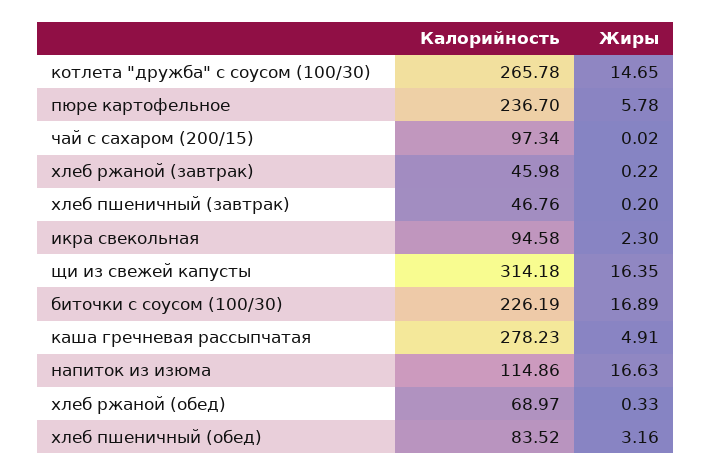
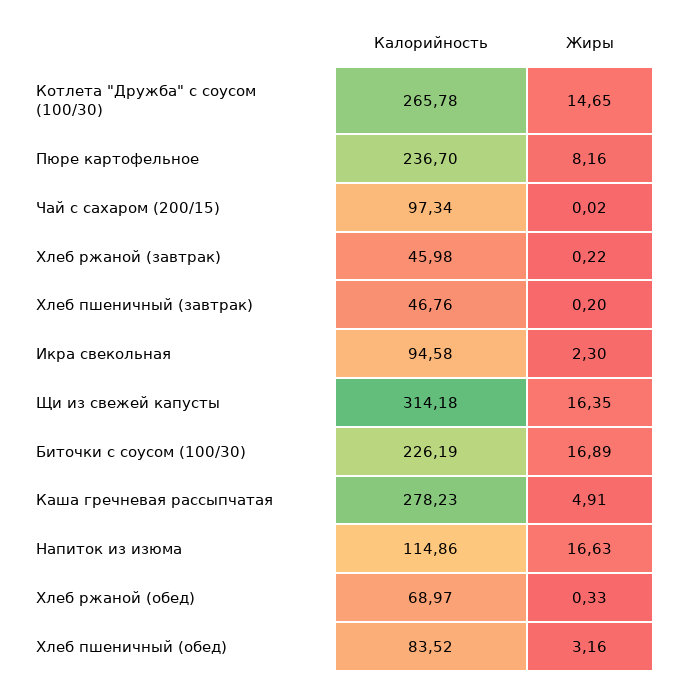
  {
    "Калорийность": {
      "котлета \"дружба\" с соусом (100/30)": 265.78,
      "пюре картофельное": 236.7,
      "чай с сахаром (200/15)": 97.34,
      "хлеб ржаной (завтрак)": 45.98,
      "хлеб пшеничный (завтрак)": 46.76,
      "икра свекольная": 94.58,
      "щи из свежей капусты": 314.18,
      "биточки с соусом (100/30)": 226.19,
      "каша гречневая рассыпчатая": 278.23,
      "напиток из изюма": 114.86,
      "хлеб ржаной (обед)": 68.97,
      "хлеб пшеничный (обед)": 83.52
    },
    "Жиры": {
      "котлета \"дружба\" с соусом (100/30)": 14.65,
-     "пюре картофельное": 5.78,
+     "пюре картофельное": 8.16,
      "чай с сахаром (200/15)": 0.02,
      "хлеб ржаной (завтрак)": 0.22,
      "хлеб пшеничный (завтрак)": 0.2,
      "икра свекольная": 2.3,
      "щи из свежей капусты": 16.35,
      "биточки с соусом (100/30)": 16.89,
      "каша гречневая рассыпчатая": 4.91,
      "напиток из изюма": 16.63,
      "хлеб ржаной (обед)": 0.33,
      "хлеб пшеничный (обед)": 3.16
    }
  }

